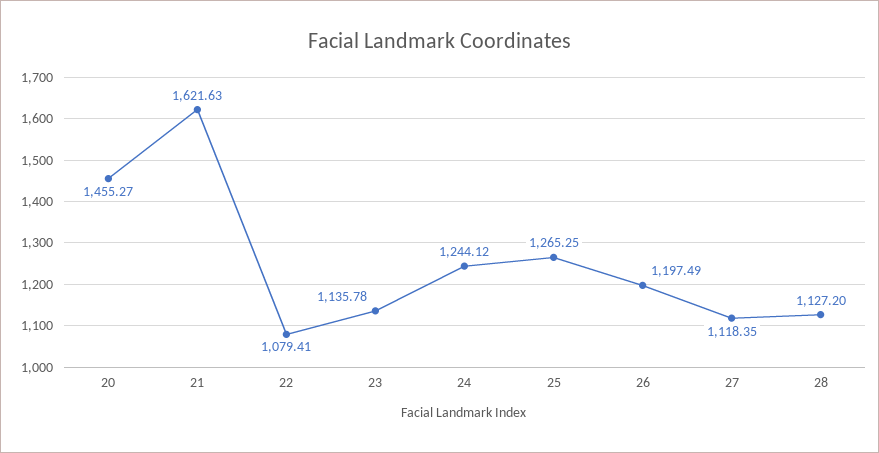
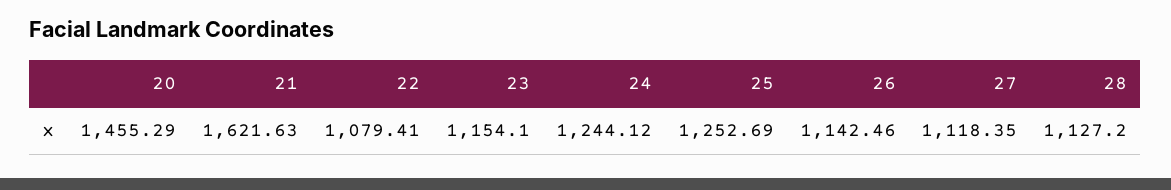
  {
-   "20": 1455.27,
+   "20": 1455.29,
    "21": 1621.63,
    "22": 1079.41,
-   "23": 1135.78,
+   "23": 1154.1,
    "24": 1244.12,
-   "25": 1265.25,
+   "25": 1252.69,
-   "26": 1197.49,
+   "26": 1142.46,
    "27": 1118.35,
    "28": 1127.2
  }

